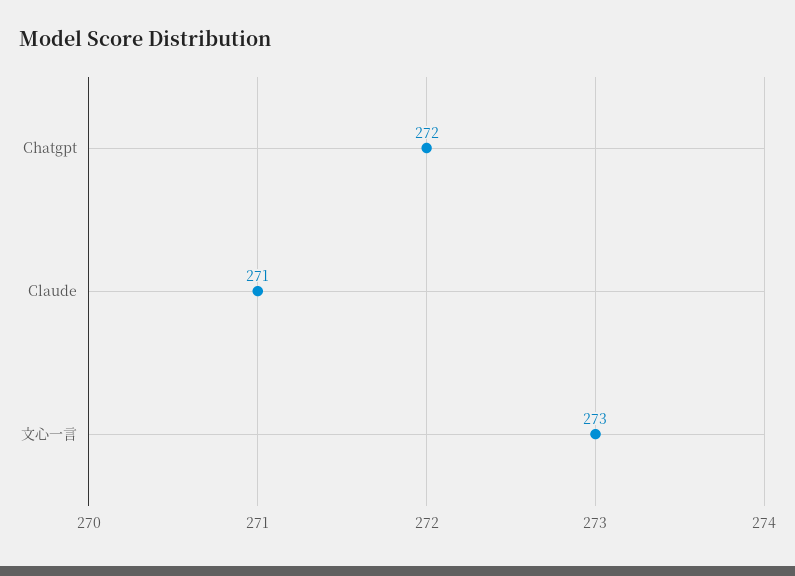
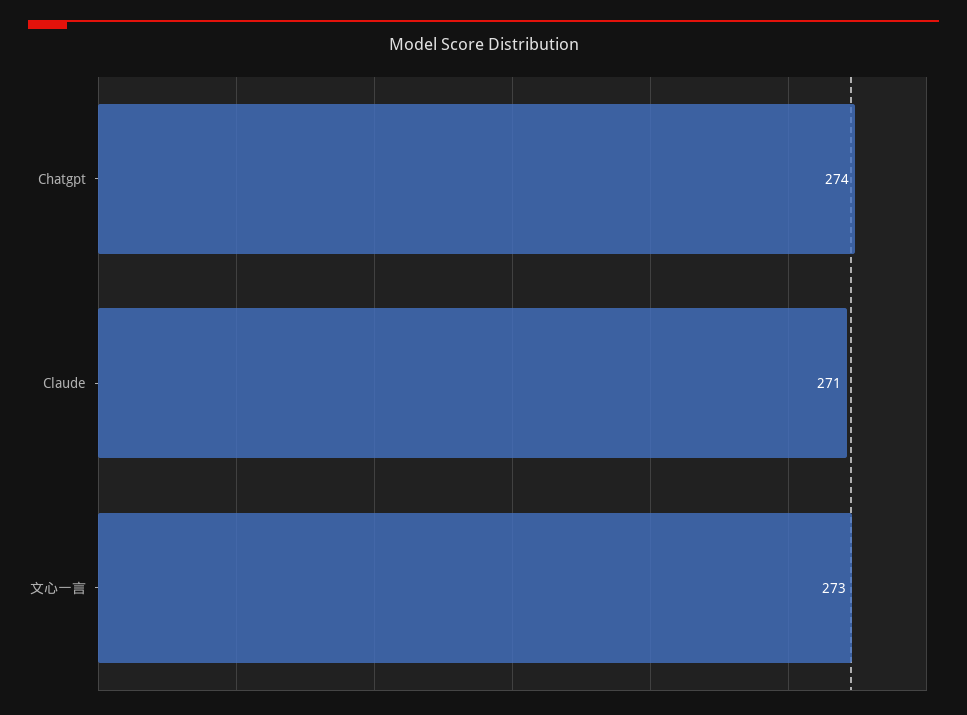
  {
-   "Chatgpt": 272,
+   "Chatgpt": 274,
    "Claude": 271,
    "文心一言": 273
  }

